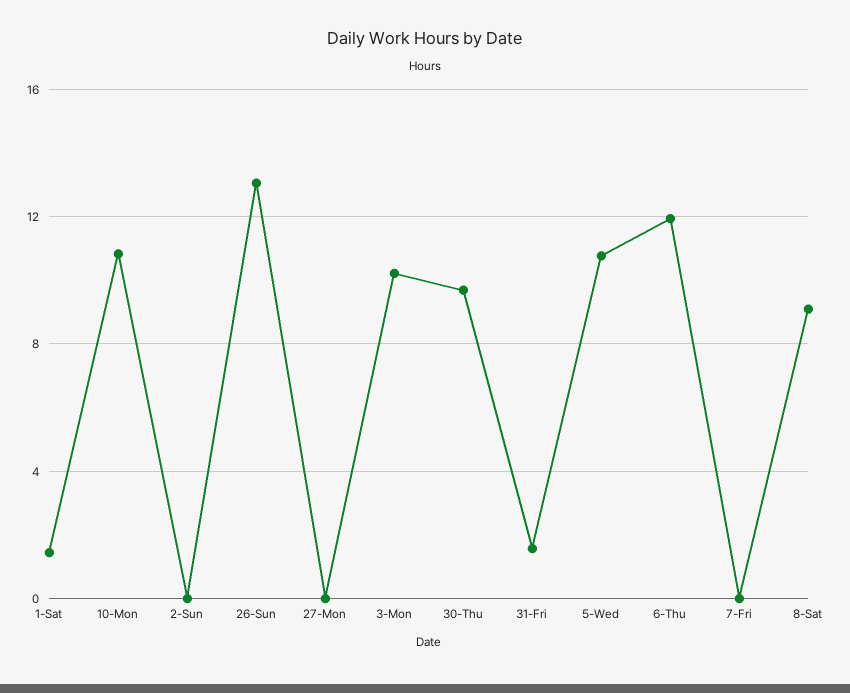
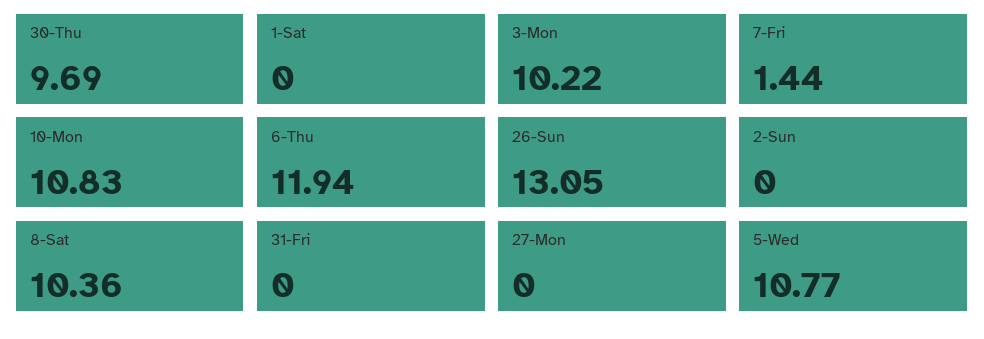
  {
-   "1-Sat": 1.5,
+   "1-Sat": 0,
    "10-Mon": 10.83,
    "2-Sun": 0,
    "26-Sun": 13.05,
    "27-Mon": 0,
    "3-Mon": 10.22,
    "30-Thu": 9.69,
-   "31-Fri": 1.5,
+   "31-Fri": 0,
    "5-Wed": 10.77,
    "6-Thu": 11.94,
-   "7-Fri": 0,
+   "7-Fri": 1.44,
-   "8-Sat": 9
+   "8-Sat": 10.36
  }

